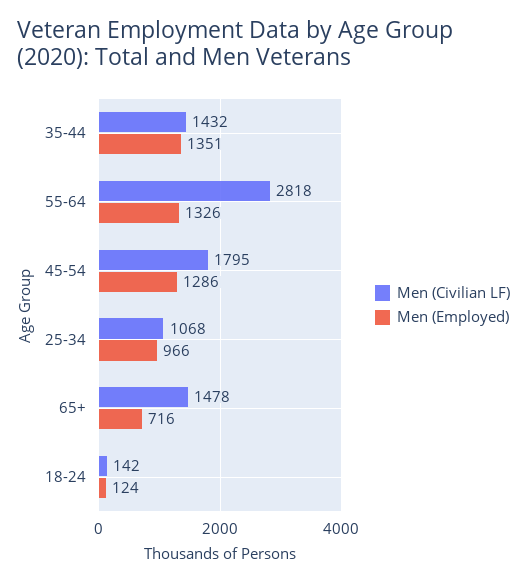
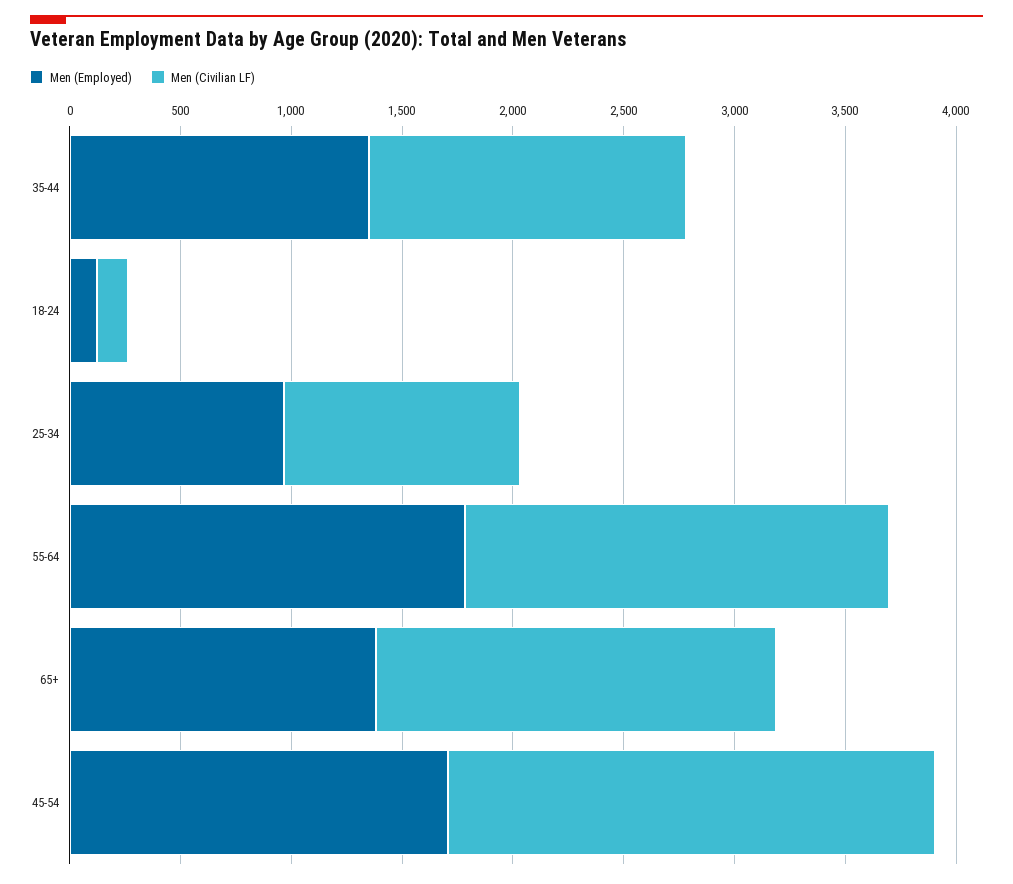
  {
    "Men (Civilian LF)": {
      "35-44": 1432,
-     "55-64": 2818,
+     "55-64": 1900,
-     "45-54": 1795,
+     "45-54": 2200,
      "25-34": 1068,
-     "65+": 1478,
+     "65+": 1800,
      "18-24": 142
    },
    "Men (Employed)": {
      "35-44": 1351,
-     "55-64": 1326,
+     "55-64": 1800,
-     "45-54": 1286,
+     "45-54": 1700,
      "25-34": 966,
-     "65+": 716,
+     "65+": 1400,
      "18-24": 124
    }
  }

